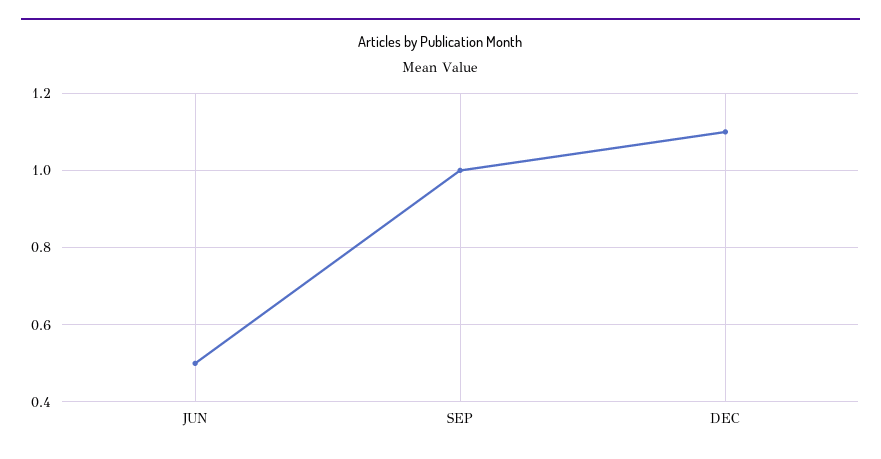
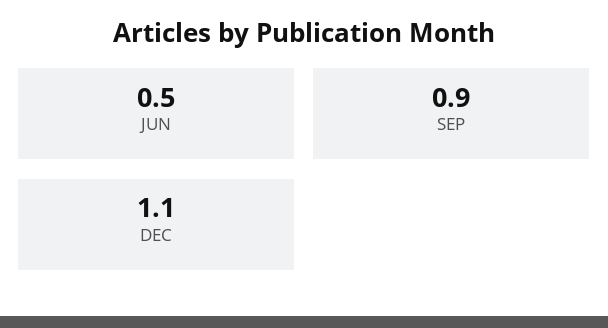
  {
    "JUN": 0.5,
-   "SEP": 1,
+   "SEP": 0.9,
    "DEC": 1.1
  }

